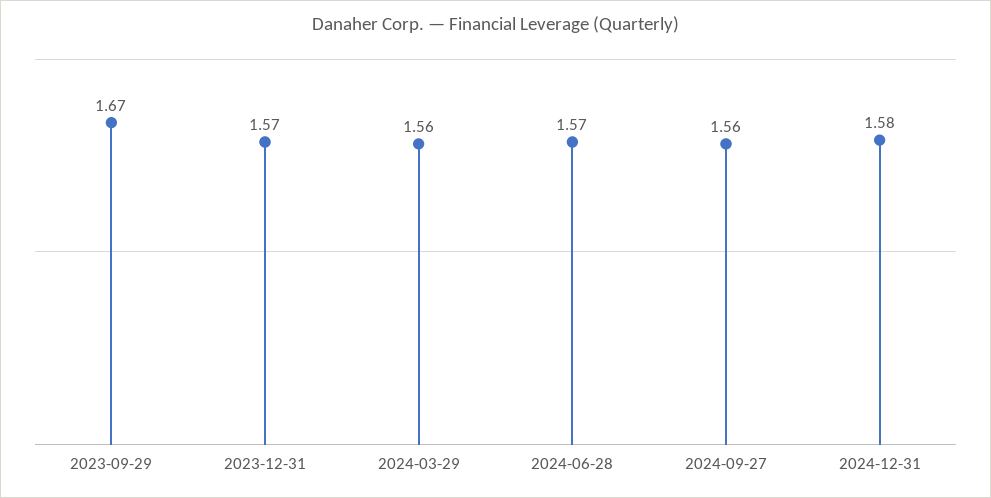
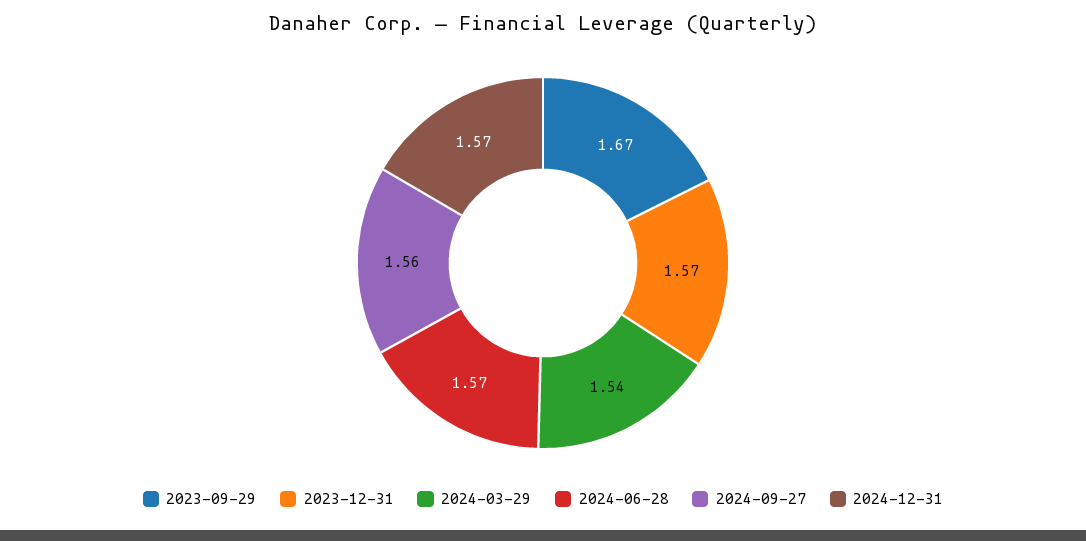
  {
    "2023-09-29": 1.67,
    "2023-12-31": 1.57,
-   "2024-03-29": 1.56,
+   "2024-03-29": 1.54,
    "2024-06-28": 1.57,
    "2024-09-27": 1.56,
-   "2024-12-31": 1.58
+   "2024-12-31": 1.57
  }

